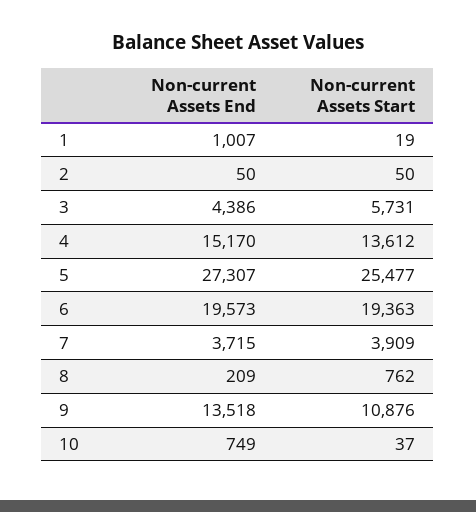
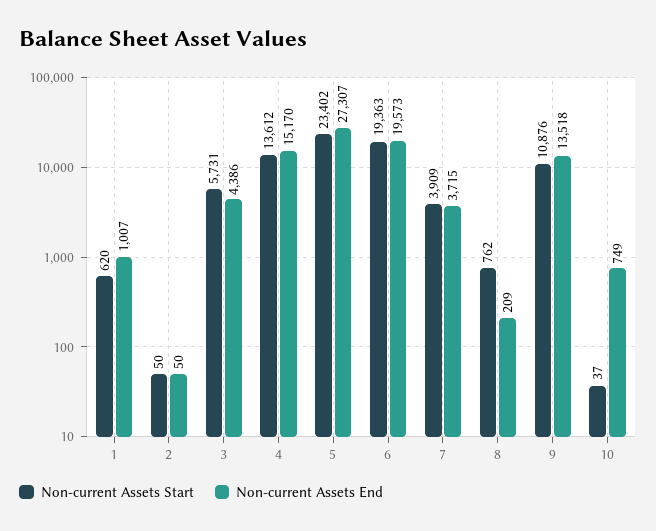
  {
    "Non-current Assets End": {
      "1": 1007,
      "2": 50,
      "3": 4386,
      "4": 15170,
      "5": 27307,
      "6": 19573,
      "7": 3715,
      "8": 209,
      "9": 13518,
      "10": 749
    },
    "Non-current Assets Start": {
-     "1": 19,
+     "1": 620,
      "2": 50,
      "3": 5731,
      "4": 13612,
-     "5": 25477,
+     "5": 23402,
      "6": 19363,
      "7": 3909,
      "8": 762,
      "9": 10876,
      "10": 37
    }
  }

